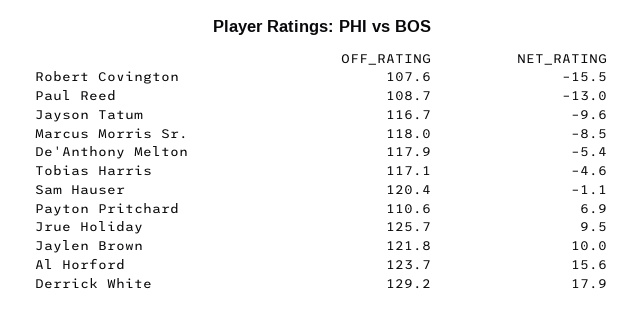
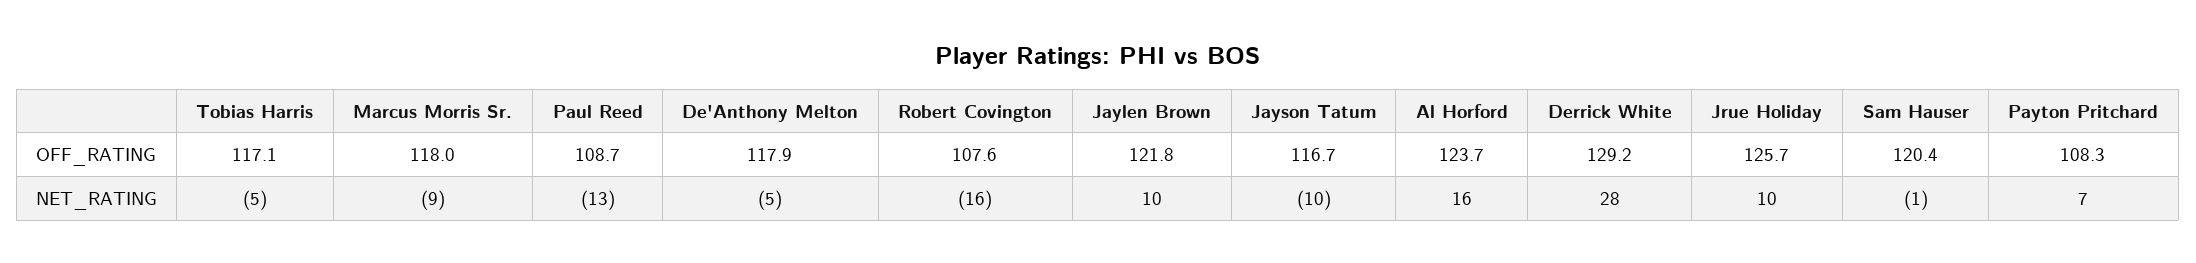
  {
    "OFF_RATING": {
      "Robert Covington": 107.6,
      "Paul Reed": 108.7,
      "Jayson Tatum": 116.7,
      "Marcus Morris Sr.": 118,
      "De'Anthony Melton": 117.9,
      "Tobias Harris": 117.1,
      "Sam Hauser": 120.4,
-     "Payton Pritchard": 110.6,
+     "Payton Pritchard": 108.3,
      "Jrue Holiday": 125.7,
      "Jaylen Brown": 121.8,
      "Al Horford": 123.7,
      "Derrick White": 129.2
    },
    "NET_RATING": {
      "Robert Covington": -15.5,
      "Paul Reed": -13,
      "Jayson Tatum": -9.6,
      "Marcus Morris Sr.": -8.5,
      "De'Anthony Melton": -5.4,
      "Tobias Harris": -4.6,
      "Sam Hauser": -1.1,
      "Payton Pritchard": 6.9,
      "Jrue Holiday": 9.5,
      "Jaylen Brown": 10,
      "Al Horford": 15.6,
-     "Derrick White": 17.9
+     "Derrick White": 28
    }
  }

